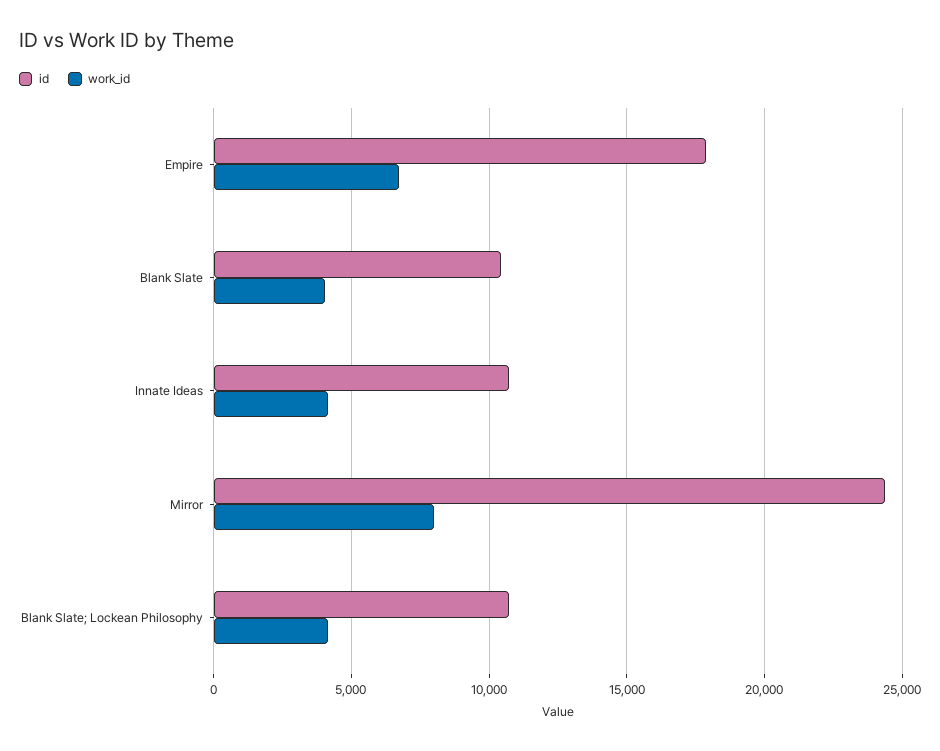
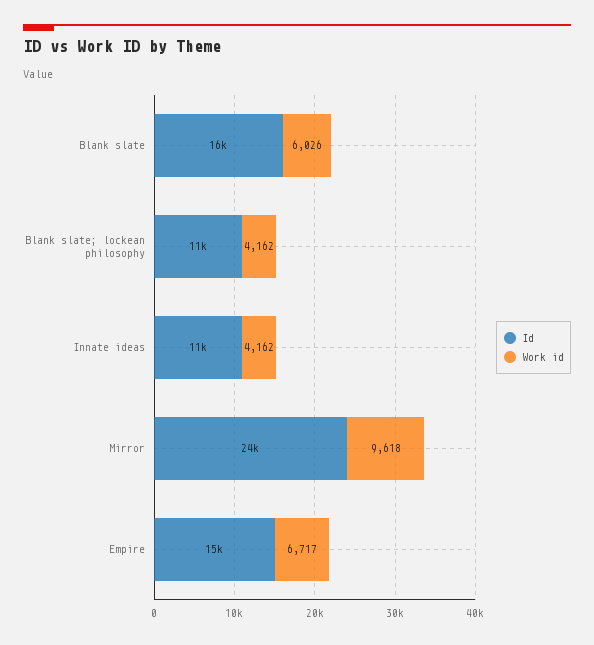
  {
    "id": {
-     "Empire": 18000,
+     "Empire": 15000,
-     "Blank Slate": 10500,
+     "Blank Slate": 16000,
      "Innate Ideas": 11000,
      "Mirror": 24000,
      "Blank Slate; Lockean Philosophy": 11000
    },
    "work_id": {
      "Empire": 6717,
-     "Blank Slate": 4000,
+     "Blank Slate": 6026,
      "Innate Ideas": 4162,
-     "Mirror": 8000,
+     "Mirror": 9618,
      "Blank Slate; Lockean Philosophy": 4162
    }
  }

